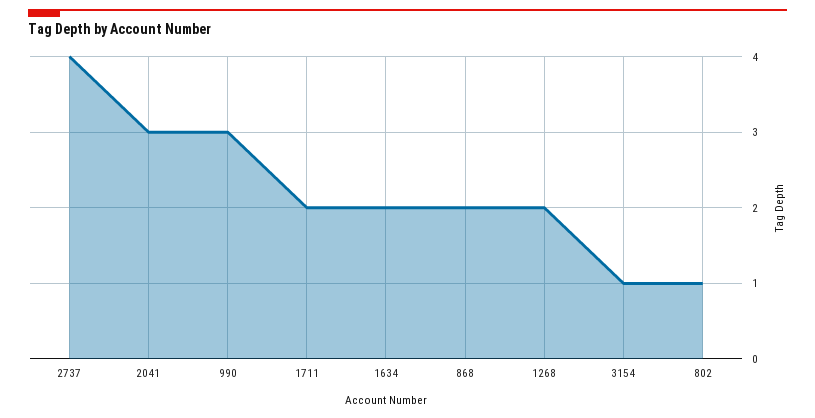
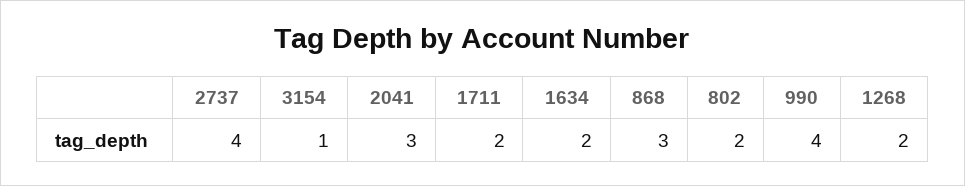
  {
    "2737": 4,
    "2041": 3,
-   "990": 3,
+   "990": 4,
    "1711": 2,
    "1634": 2,
-   "868": 2,
+   "868": 3,
    "1268": 2,
    "3154": 1,
-   "802": 1
+   "802": 2
  }

